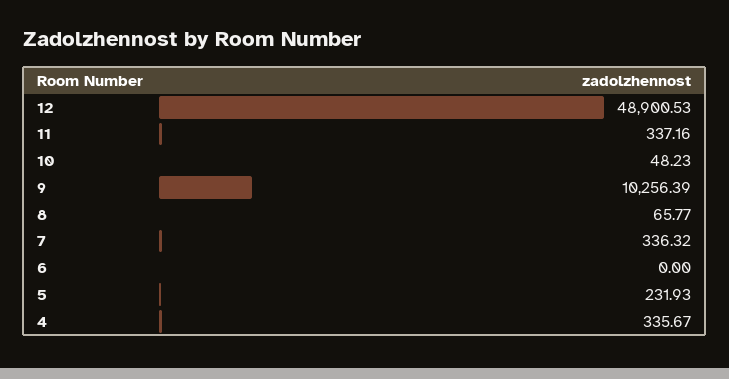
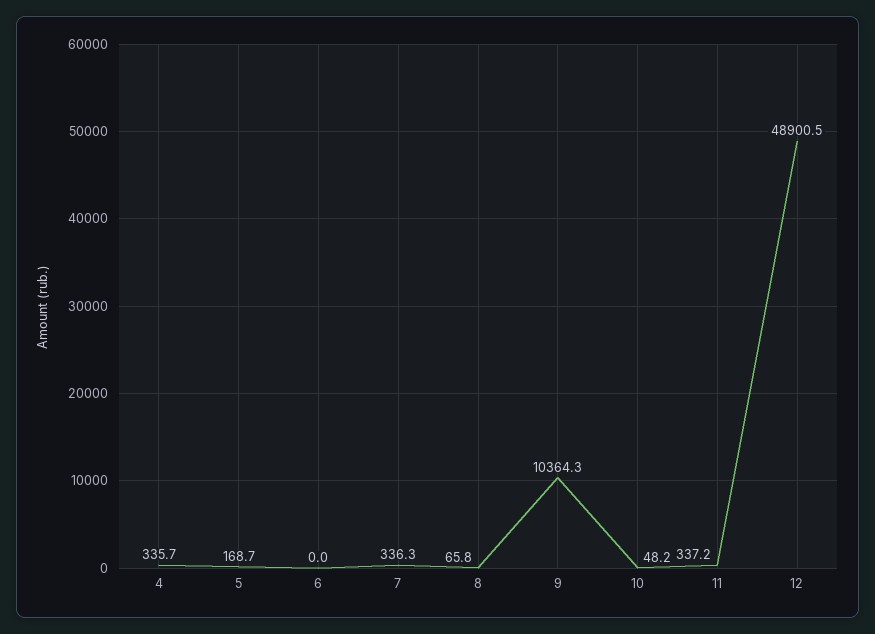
  {
    "12": 48900.53,
    "11": 337.16,
    "10": 48.23,
-   "9": 10256.39,
+   "9": 10364.3,
    "8": 65.77,
    "7": 336.32,
    "6": 0,
-   "5": 231.93,
+   "5": 168.7,
    "4": 335.67
  }

